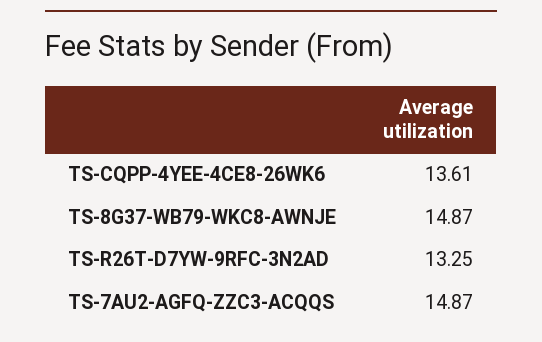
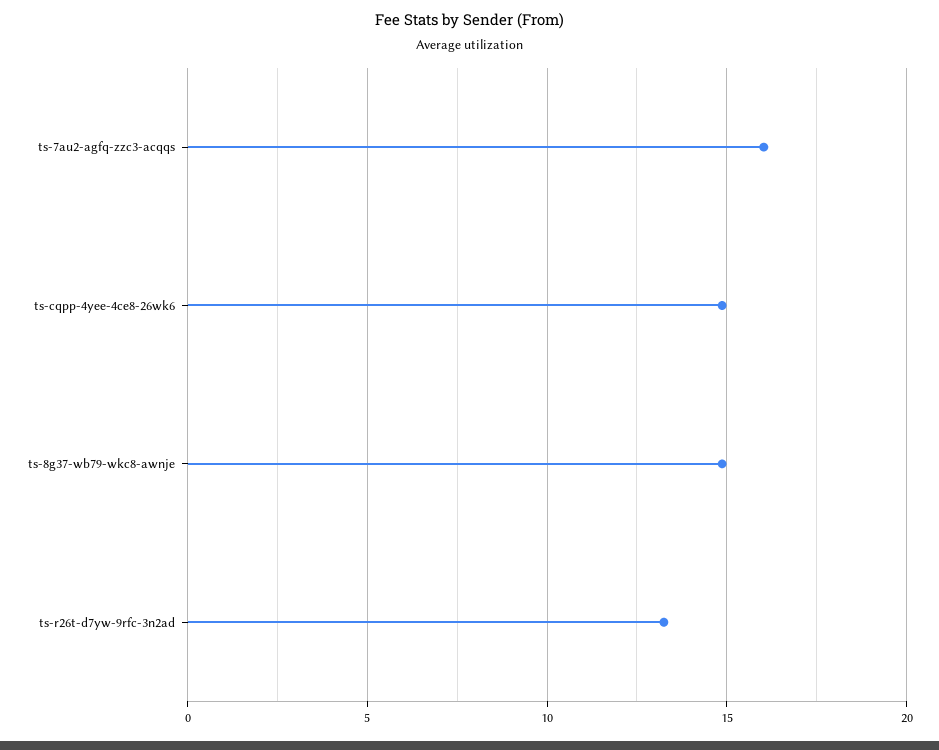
  {
-   "TS-CQPP-4YEE-4CE8-26WK6": 13.61,
+   "TS-CQPP-4YEE-4CE8-26WK6": 15,
    "TS-8G37-WB79-WKC8-AWNJE": 14.87,
    "TS-R26T-D7YW-9RFC-3N2AD": 13.25,
-   "TS-7AU2-AGFQ-ZZC3-ACQQS": 14.87
+   "TS-7AU2-AGFQ-ZZC3-ACQQS": 16
  }

